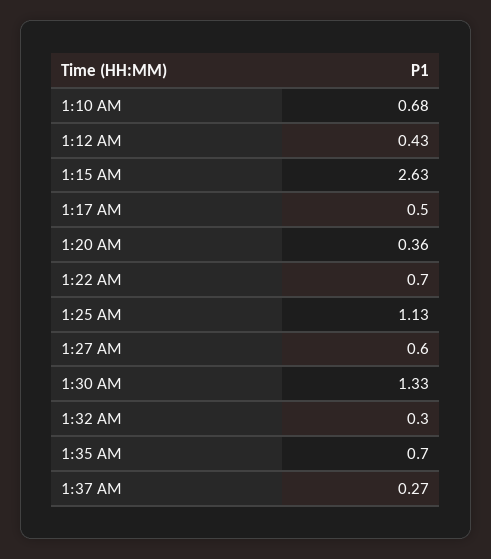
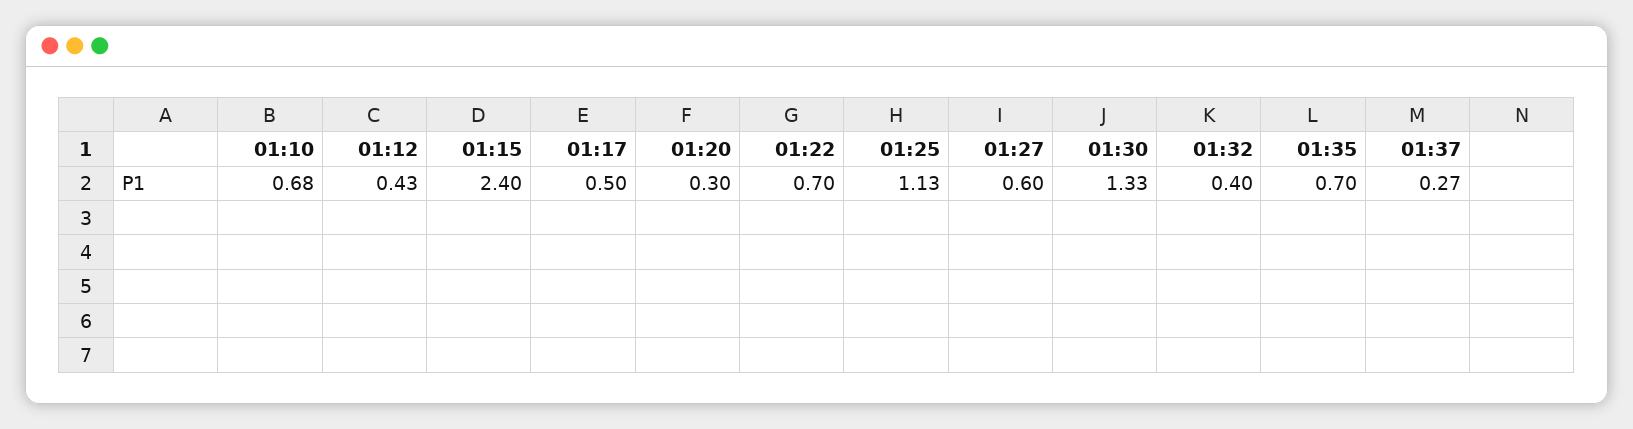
  {
    "1:10 AM": 0.68,
    "1:12 AM": 0.43,
-   "1:15 AM": 2.63,
+   "1:15 AM": 2.4,
    "1:17 AM": 0.5,
-   "1:20 AM": 0.36,
+   "1:20 AM": 0.3,
    "1:22 AM": 0.7,
    "1:25 AM": 1.13,
    "1:27 AM": 0.6,
    "1:30 AM": 1.33,
-   "1:32 AM": 0.3,
+   "1:32 AM": 0.4,
    "1:35 AM": 0.7,
    "1:37 AM": 0.27
  }

